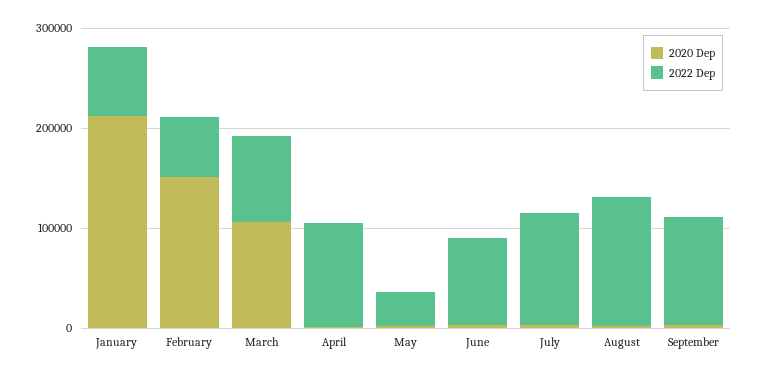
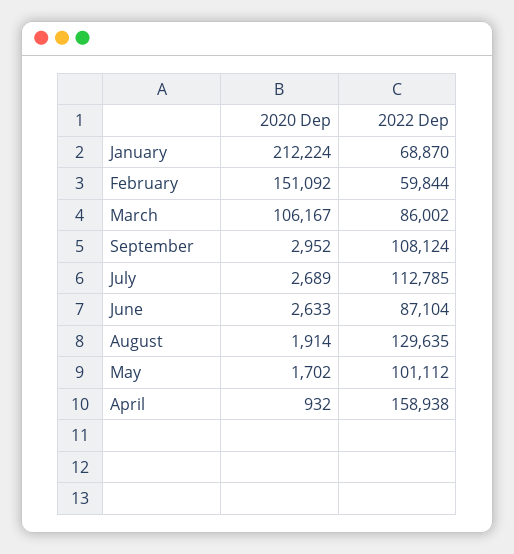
  {
    "2020 Dep": {
      "January": 212224,
      "February": 151092,
      "March": 106167,
      "April": 932,
      "May": 1702,
      "June": 2633,
      "July": 2689,
      "August": 1914,
      "September": 2952
    },
    "2022 Dep": {
      "January": 68870,
      "February": 59844,
      "March": 86002,
-     "April": 100000,
+     "April": 158938,
-     "May": 40000,
+     "May": 101112,
      "June": 87104,
      "July": 112785,
      "August": 129635,
      "September": 108124
    }
  }

